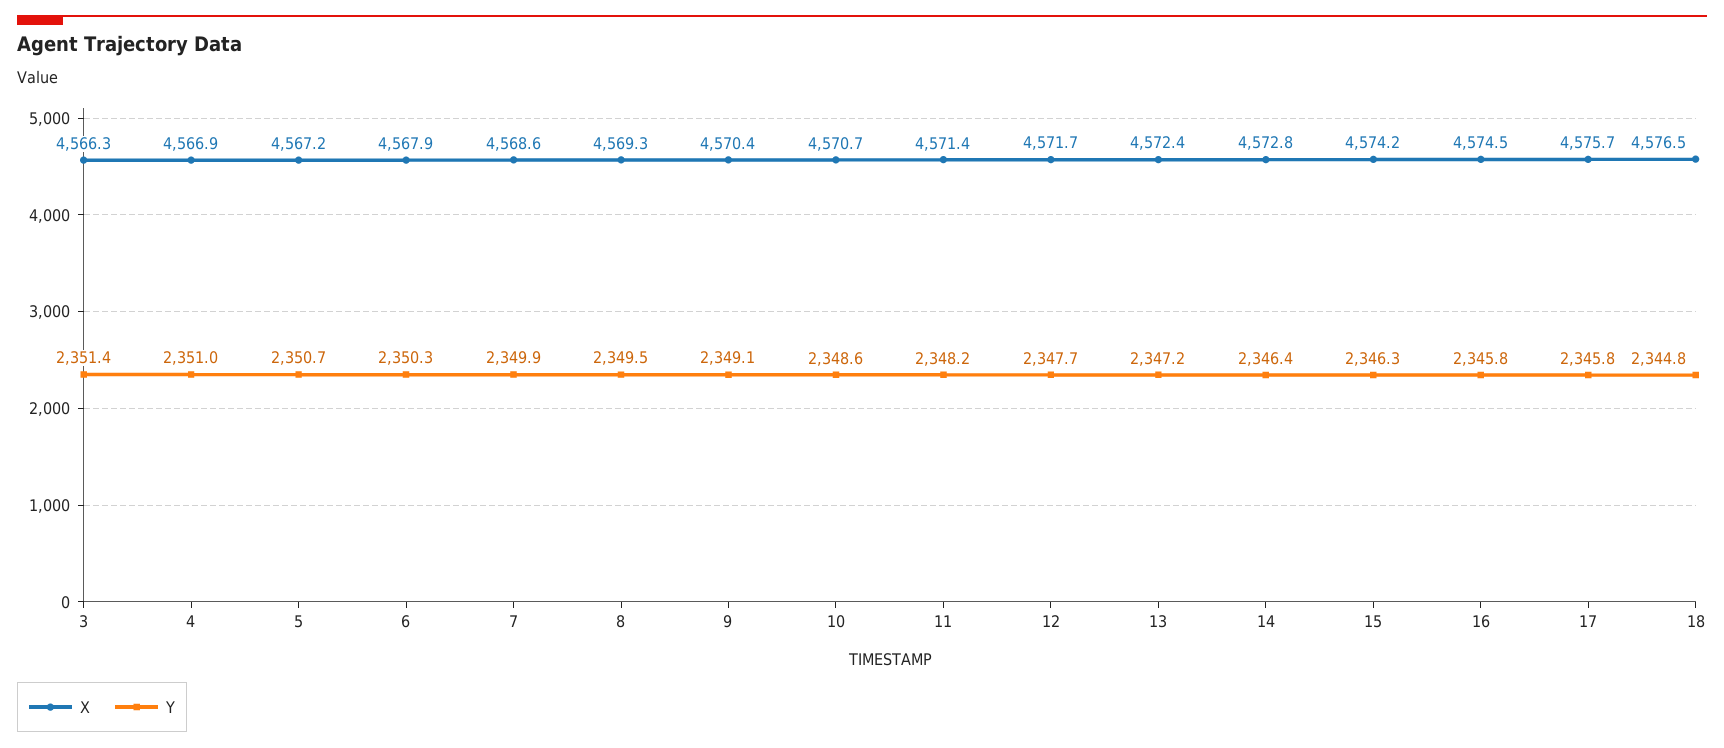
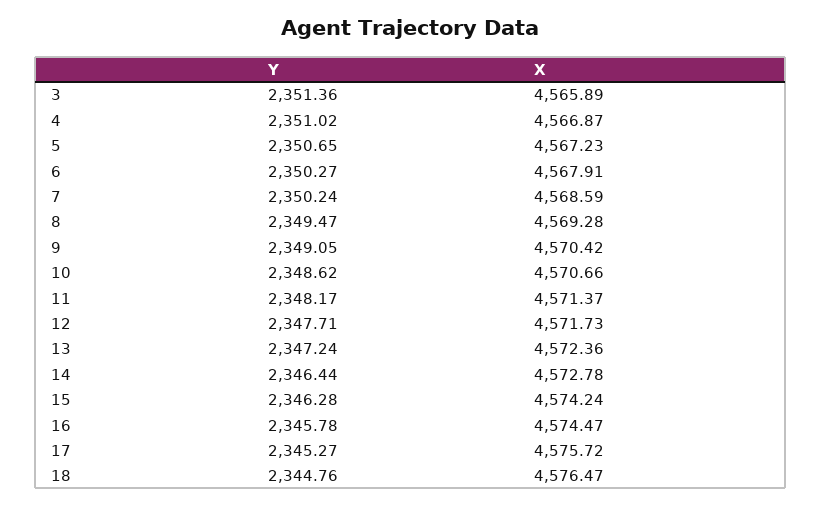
  {
    "X": {
-     "3": 4566.3,
+     "3": 4565.89,
      "4": 4566.87,
      "5": 4567.23,
      "6": 4567.91,
      "7": 4568.59,
      "8": 4569.28,
      "9": 4570.42,
      "10": 4570.66,
      "11": 4571.37,
      "12": 4571.73,
      "13": 4572.36,
      "14": 4572.78,
      "15": 4574.24,
      "16": 4574.47,
      "17": 4575.72,
      "18": 4576.47
    },
    "Y": {
      "3": 2351.36,
      "4": 2351.02,
      "5": 2350.65,
      "6": 2350.27,
-     "7": 2349.9,
+     "7": 2350.24,
      "8": 2349.47,
      "9": 2349.05,
      "10": 2348.62,
      "11": 2348.17,
      "12": 2347.71,
      "13": 2347.24,
      "14": 2346.44,
      "15": 2346.28,
      "16": 2345.78,
-     "17": 2345.8,
+     "17": 2345.27,
      "18": 2344.76
    }
  }

